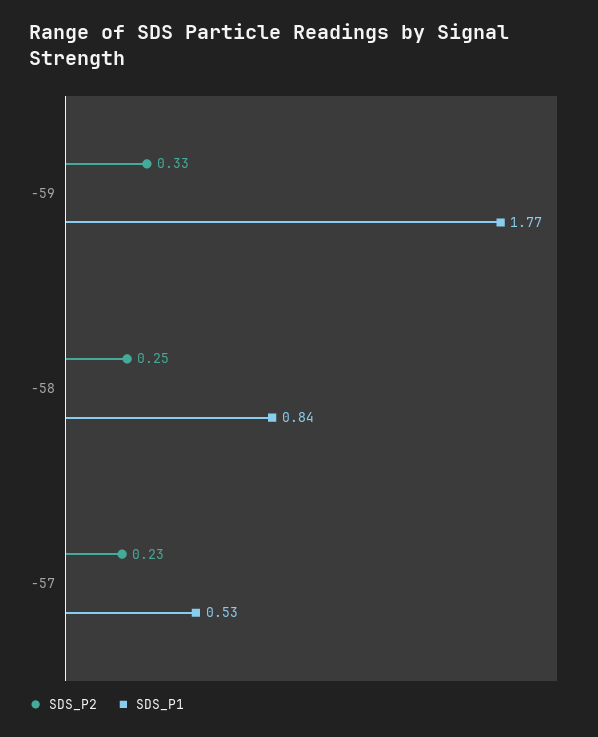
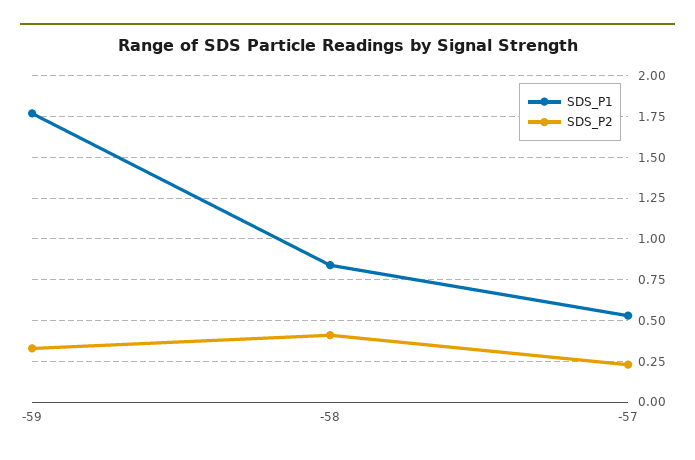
  {
    "SDS_P2": {
      "-59": 0.33,
-     "-58": 0.25,
+     "-58": 0.4,
      "-57": 0.23
    },
    "SDS_P1": {
      "-59": 1.77,
      "-58": 0.84,
      "-57": 0.53
    }
  }

